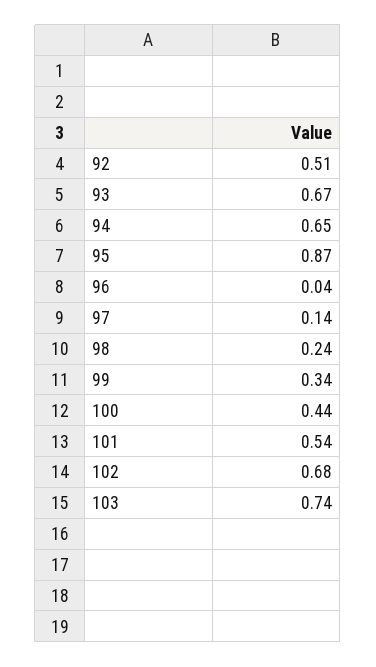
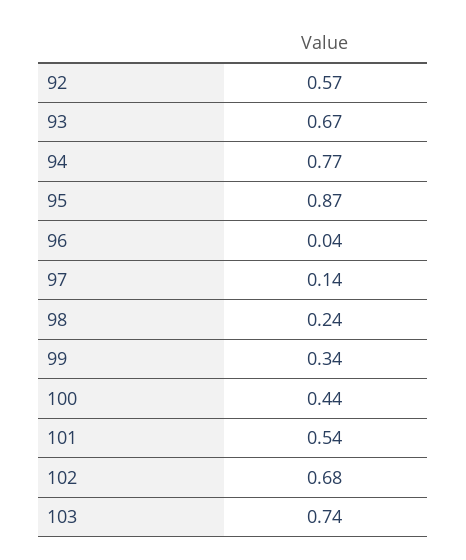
  {
-   "92": 0.51,
+   "92": 0.57,
    "93": 0.67,
-   "94": 0.65,
+   "94": 0.77,
    "95": 0.87,
    "96": 0.04,
    "97": 0.14,
    "98": 0.24,
    "99": 0.34,
    "100": 0.44,
    "101": 0.54,
    "102": 0.68,
    "103": 0.74
  }

